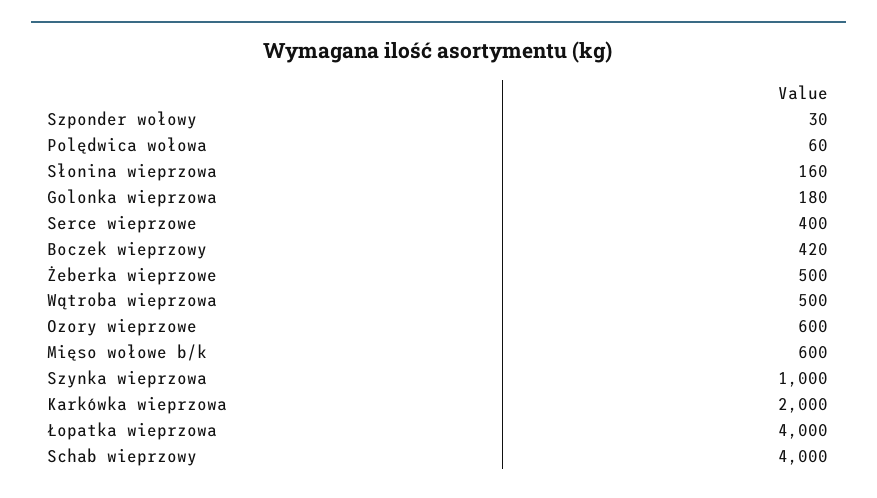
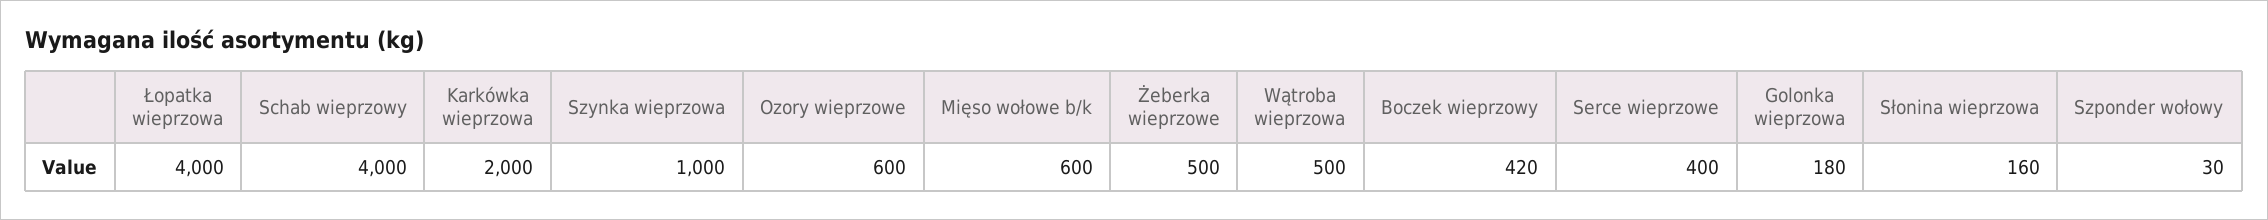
  {
    "Szponder wołowy": 30,
-   "Polędwica wołowa": 60,
    "Słonina wieprzowa": 160,
    "Golonka wieprzowa": 180,
    "Serce wieprzowe": 400,
    "Boczek wieprzowy": 420,
    "Żeberka wieprzowe": 500,
    "Wątroba wieprzowa": 500,
    "Ozory wieprzowe": 600,
    "Mięso wołowe b/k": 600,
    "Szynka wieprzowa": 1000,
    "Karkówka wieprzowa": 2000,
    "Łopatka wieprzowa": 4000,
    "Schab wieprzowy": 4000
  }

